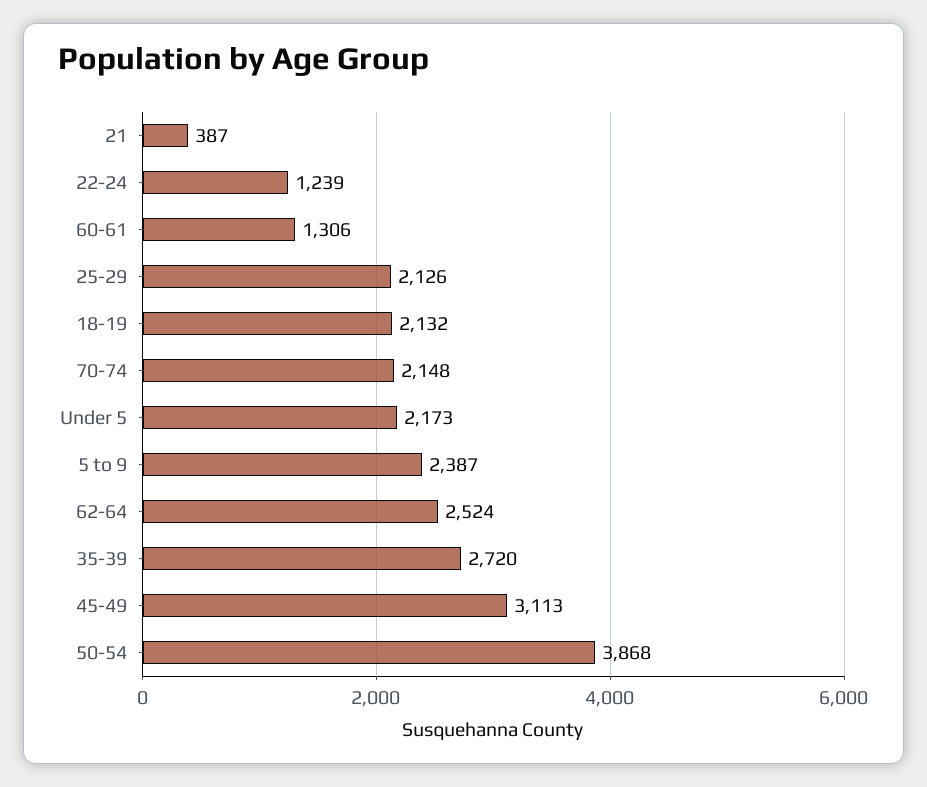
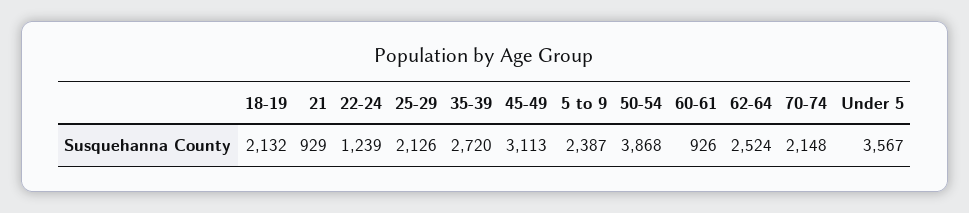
  {
-   "21": 387,
+   "21": 929,
    "22-24": 1239,
-   "60-61": 1306,
+   "60-61": 926,
    "25-29": 2126,
    "18-19": 2132,
    "70-74": 2148,
-   "Under 5": 2173,
+   "Under 5": 3567,
    "5 to 9": 2387,
    "62-64": 2524,
    "35-39": 2720,
    "45-49": 3113,
    "50-54": 3868
  }

